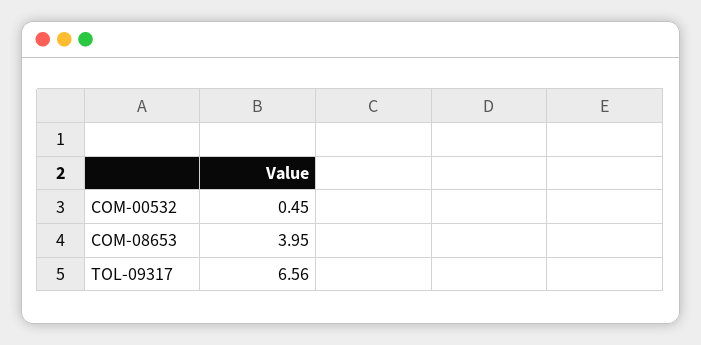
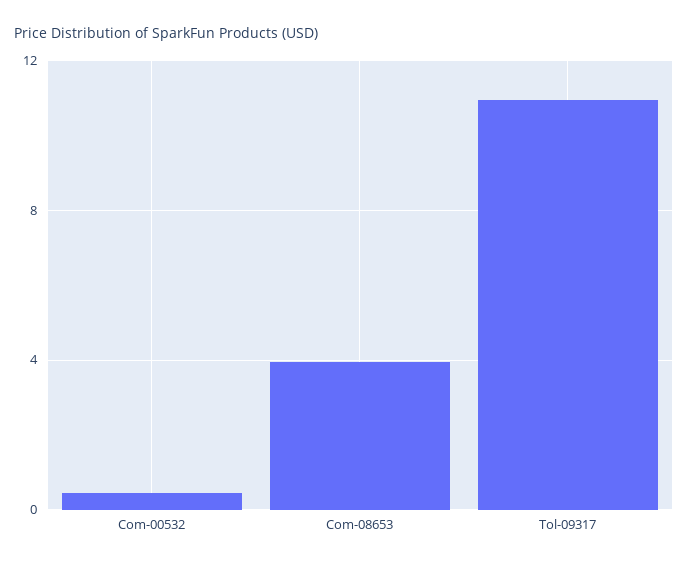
  {
    "COM-00532": 0.45,
    "COM-08653": 3.95,
-   "TOL-09317": 6.56
+   "TOL-09317": 11
  }

